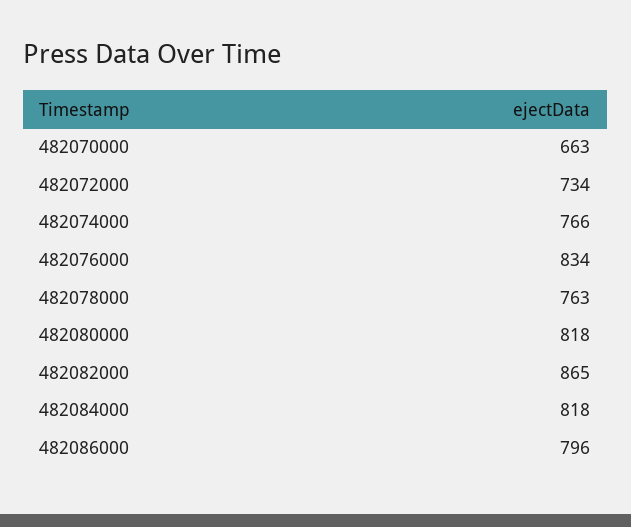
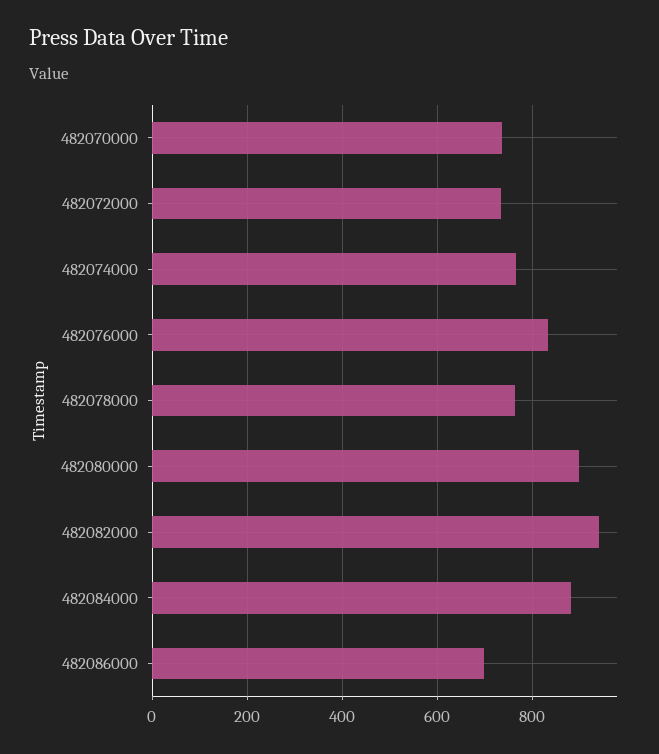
  {
-   "482070000": 663,
+   "482070000": 740,
    "482072000": 734,
    "482074000": 766,
    "482076000": 834,
    "482078000": 763,
-   "482080000": 818,
+   "482080000": 900,
-   "482082000": 865,
+   "482082000": 940,
-   "482084000": 818,
+   "482084000": 880,
-   "482086000": 796
+   "482086000": 700
  }

